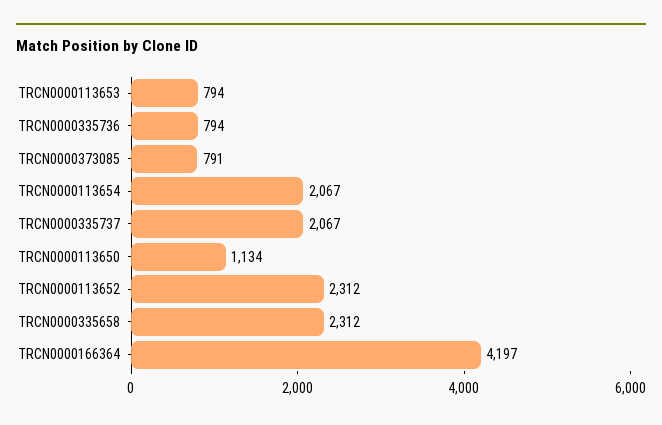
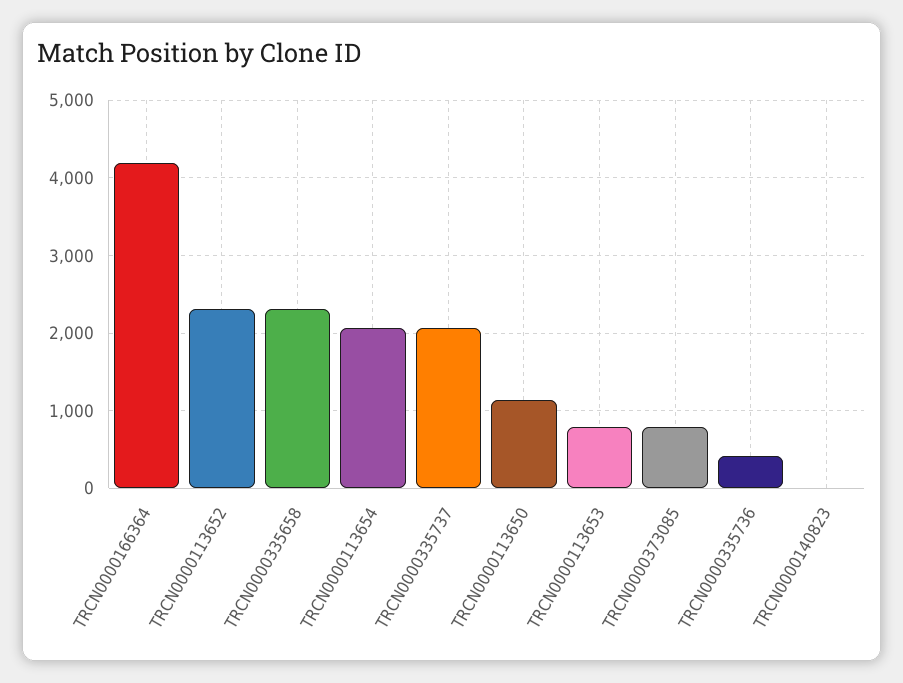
  {
    "TRCN0000113653": 794,
-   "TRCN0000335736": 794,
+   "TRCN0000335736": 400,
    "TRCN0000373085": 791,
    "TRCN0000113654": 2067,
    "TRCN0000335737": 2067,
    "TRCN0000113650": 1134,
    "TRCN0000113652": 2312,
    "TRCN0000335658": 2312,
-   "TRCN0000166364": 4197
+   "TRCN0000166364": 4197,
+   "TRCN0000140823": 0
  }

